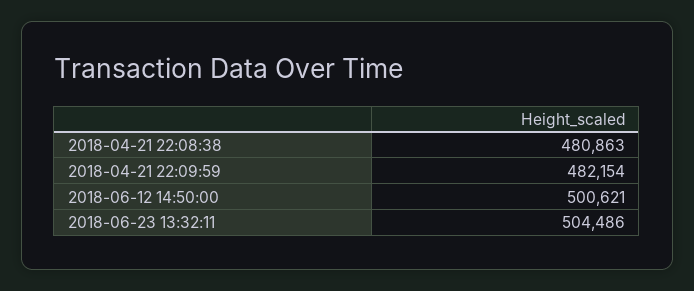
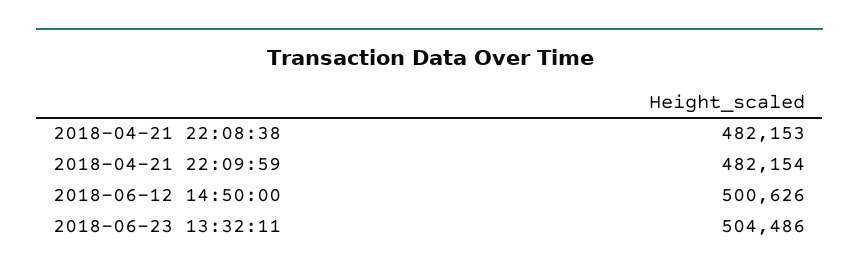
  {
-   "2018-04-21 22:08:38": 480863,
+   "2018-04-21 22:08:38": 482153,
    "2018-04-21 22:09:59": 482154,
-   "2018-06-12 14:50:00": 500621,
+   "2018-06-12 14:50:00": 500626,
    "2018-06-23 13:32:11": 504486
  }

